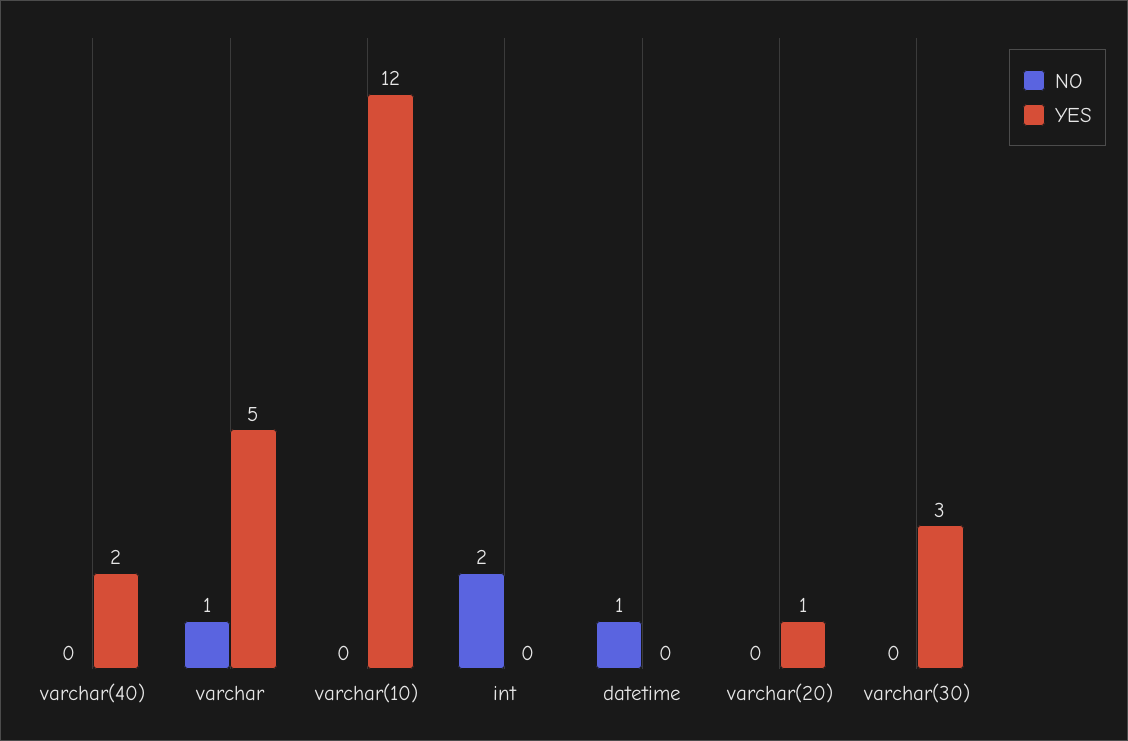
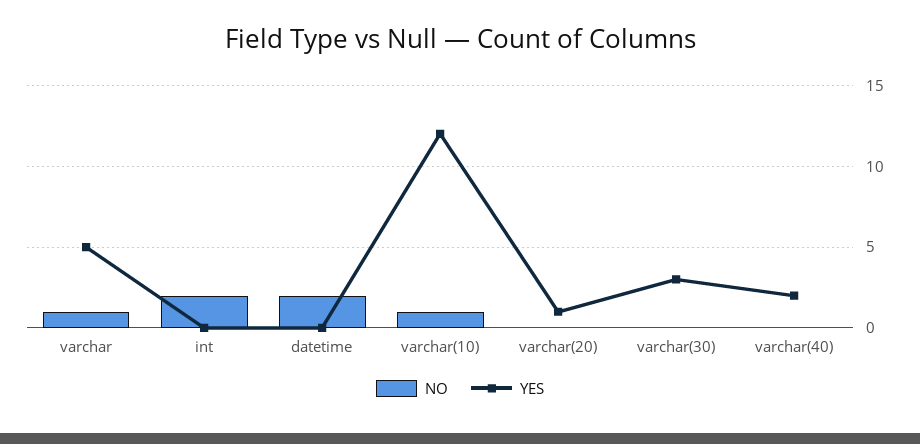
  {
    "NO": {
      "varchar(40)": 0,
      "varchar": 1,
-     "varchar(10)": 0,
+     "varchar(10)": 1,
      "int": 2,
-     "datetime": 1,
+     "datetime": 2,
      "varchar(20)": 0,
      "varchar(30)": 0
    },
    "YES": {
      "varchar(40)": 2,
      "varchar": 5,
      "varchar(10)": 12,
      "int": 0,
      "datetime": 0,
      "varchar(20)": 1,
      "varchar(30)": 3
    }
  }

